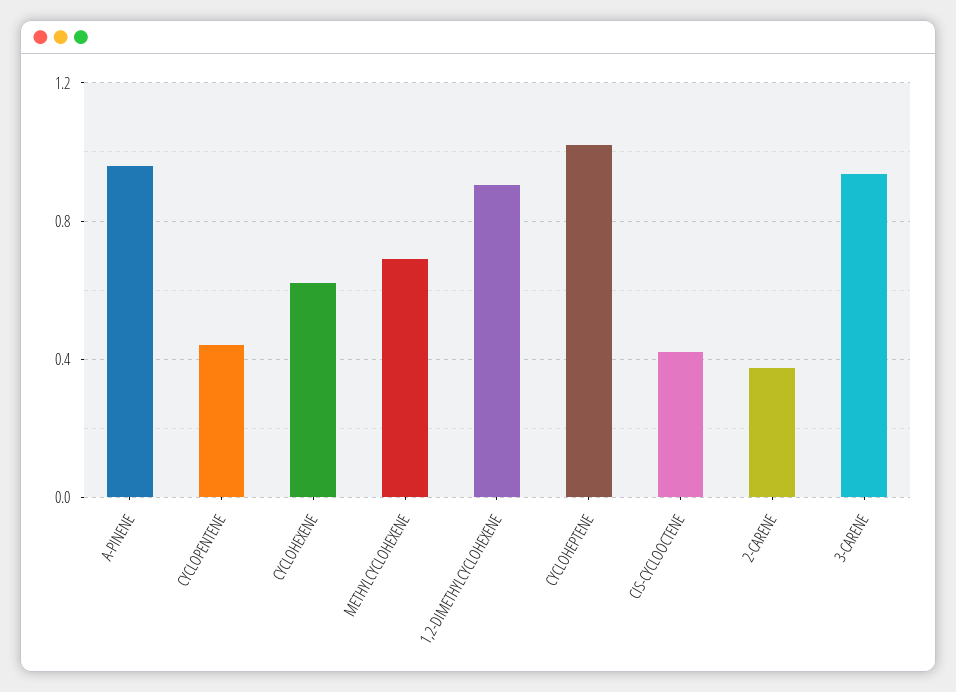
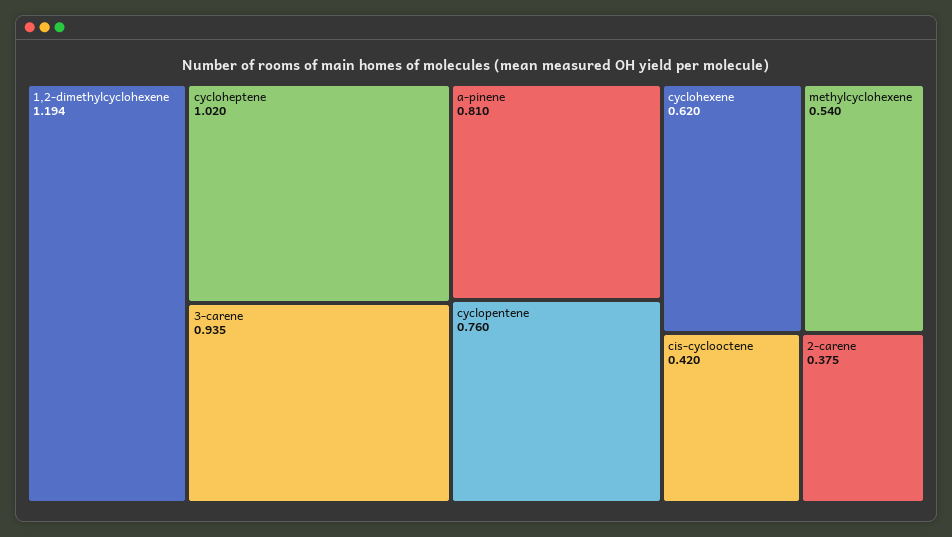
  {
-   "A-PINENE": 0.95,
+   "A-PINENE": 0.81,
-   "CYCLOPENTENE": 0.45,
+   "CYCLOPENTENE": 0.76,
    "CYCLOHEXENE": 0.62,
-   "METHYLCYCLOHEXENE": 0.7,
+   "METHYLCYCLOHEXENE": 0.54,
-   "1,2-DIMETHYLCYCLOHEXENE": 0.9,
+   "1,2-DIMETHYLCYCLOHEXENE": 1.194,
    "CYCLOHEPTENE": 1.02,
    "CIS-CYCLOOCTENE": 0.42,
    "2-CARENE": 0.375,
    "3-CARENE": 0.935
  }

